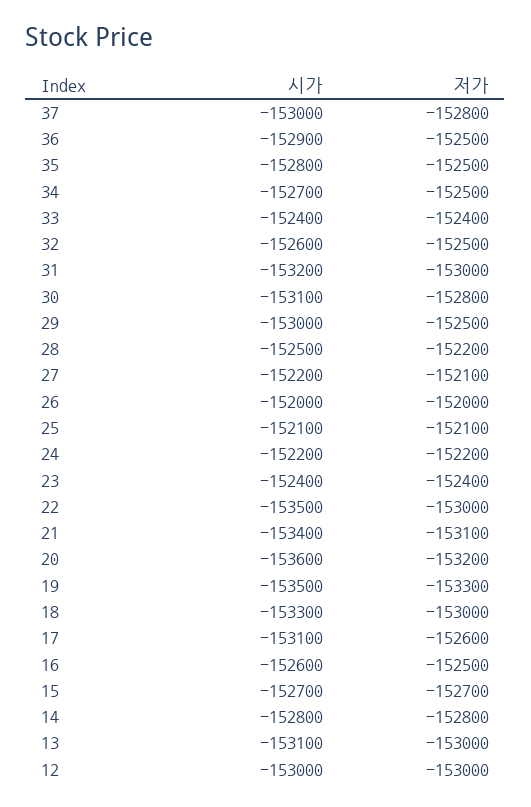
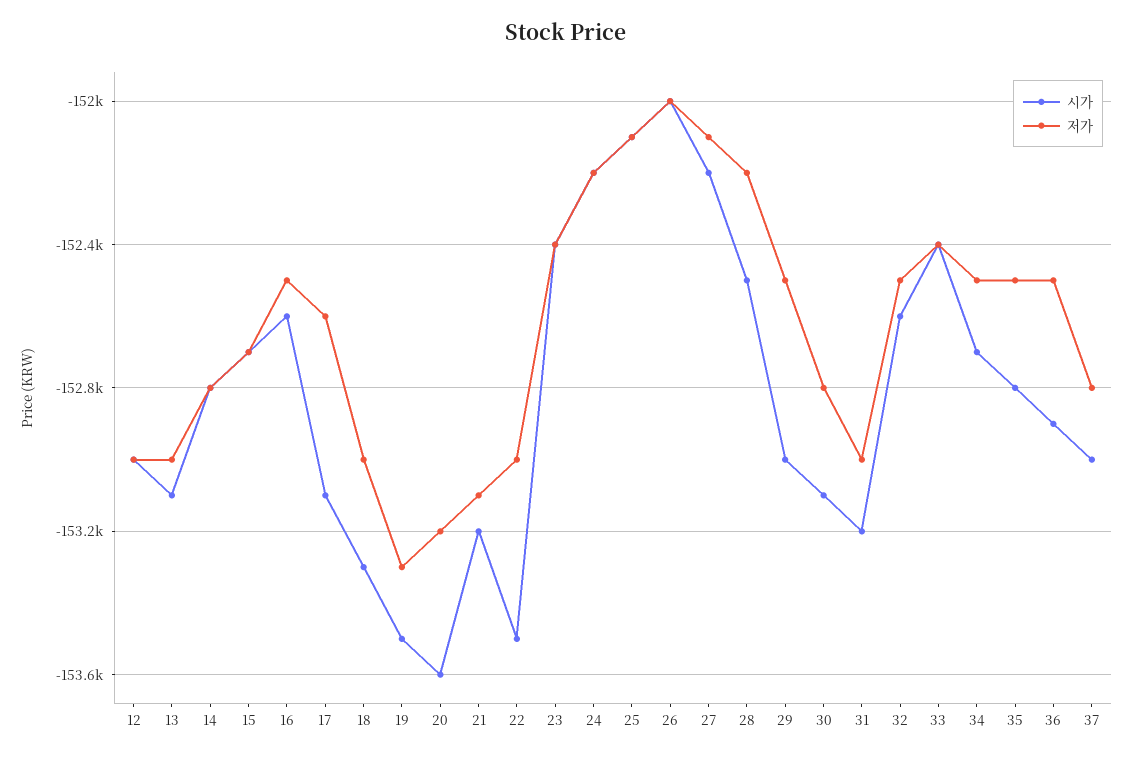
  {
    "시가": {
      "37": -153000,
      "36": -152900,
      "35": -152800,
      "34": -152700,
      "33": -152400,
      "32": -152600,
      "31": -153200,
      "30": -153100,
      "29": -153000,
      "28": -152500,
      "27": -152200,
      "26": -152000,
      "25": -152100,
      "24": -152200,
      "23": -152400,
      "22": -153500,
-     "21": -153400,
+     "21": -153200,
      "20": -153600,
      "19": -153500,
      "18": -153300,
      "17": -153100,
      "16": -152600,
      "15": -152700,
      "14": -152800,
      "13": -153100,
      "12": -153000
    },
    "저가": {
      "37": -152800,
      "36": -152500,
      "35": -152500,
      "34": -152500,
      "33": -152400,
      "32": -152500,
      "31": -153000,
      "30": -152800,
      "29": -152500,
      "28": -152200,
      "27": -152100,
      "26": -152000,
      "25": -152100,
      "24": -152200,
      "23": -152400,
      "22": -153000,
      "21": -153100,
      "20": -153200,
      "19": -153300,
      "18": -153000,
      "17": -152600,
      "16": -152500,
      "15": -152700,
      "14": -152800,
      "13": -153000,
      "12": -153000
    }
  }

